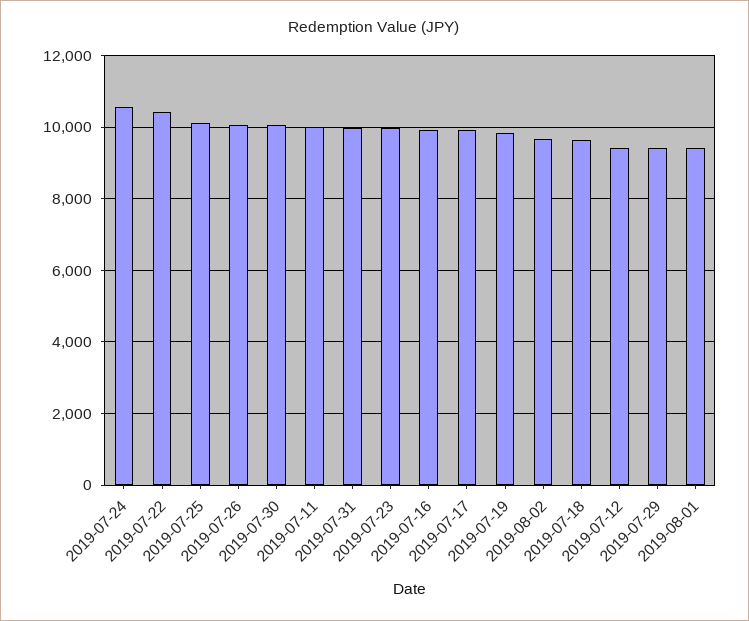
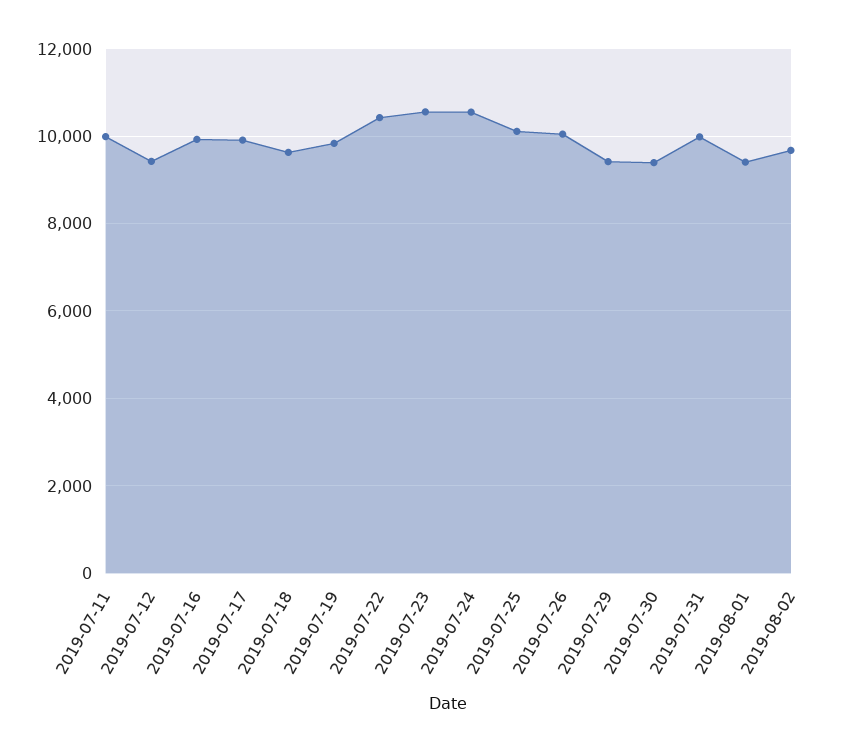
  {
    "2019-07-24": 10600,
    "2019-07-22": 10400,
    "2019-07-25": 10200,
    "2019-07-26": 10000,
-   "2019-07-30": 10000,
+   "2019-07-30": 9400,
    "2019-07-11": 10000,
    "2019-07-31": 10000,
-   "2019-07-23": 10000,
+   "2019-07-23": 10600,
    "2019-07-16": 10000,
    "2019-07-17": 10000,
    "2019-07-19": 9800,
    "2019-08-02": 9600,
    "2019-07-18": 9600,
    "2019-07-12": 9400,
    "2019-07-29": 9400,
    "2019-08-01": 9400
  }

